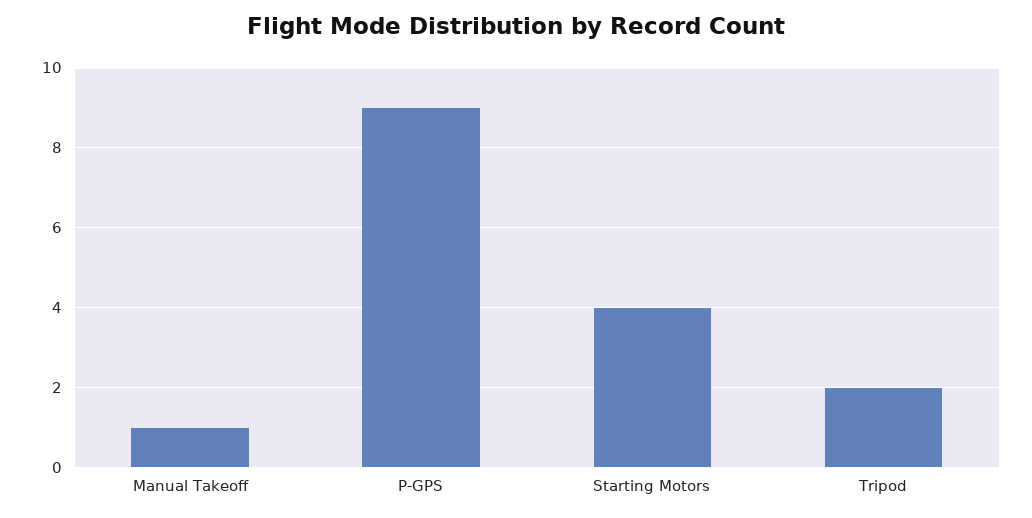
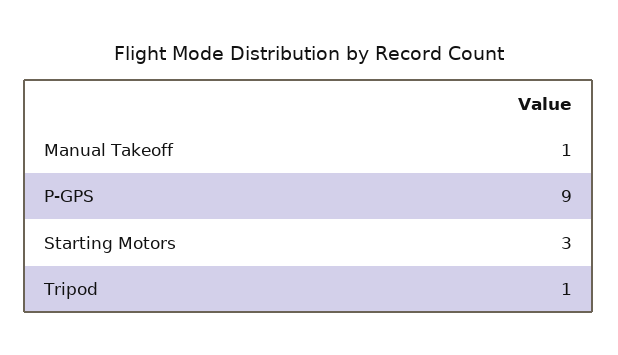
  {
    "Manual Takeoff": 1,
    "P-GPS": 9,
-   "Starting Motors": 4,
+   "Starting Motors": 3,
-   "Tripod": 2
+   "Tripod": 1
  }

